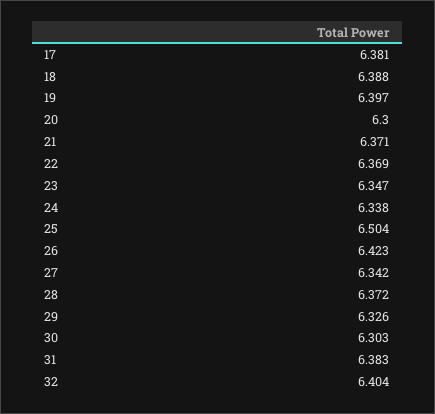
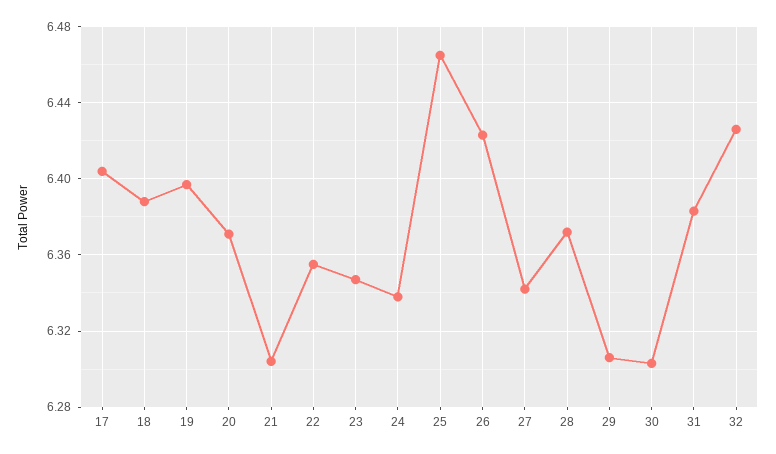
  {
-   "17": 6.381,
+   "17": 6.405,
    "18": 6.388,
    "19": 6.397,
-   "20": 6.3,
+   "20": 6.37,
-   "21": 6.371,
+   "21": 6.305,
-   "22": 6.369,
+   "22": 6.355,
    "23": 6.347,
    "24": 6.338,
-   "25": 6.504,
+   "25": 6.465,
    "26": 6.423,
    "27": 6.342,
    "28": 6.372,
-   "29": 6.326,
+   "29": 6.305,
    "30": 6.303,
    "31": 6.383,
-   "32": 6.404
+   "32": 6.425
  }

